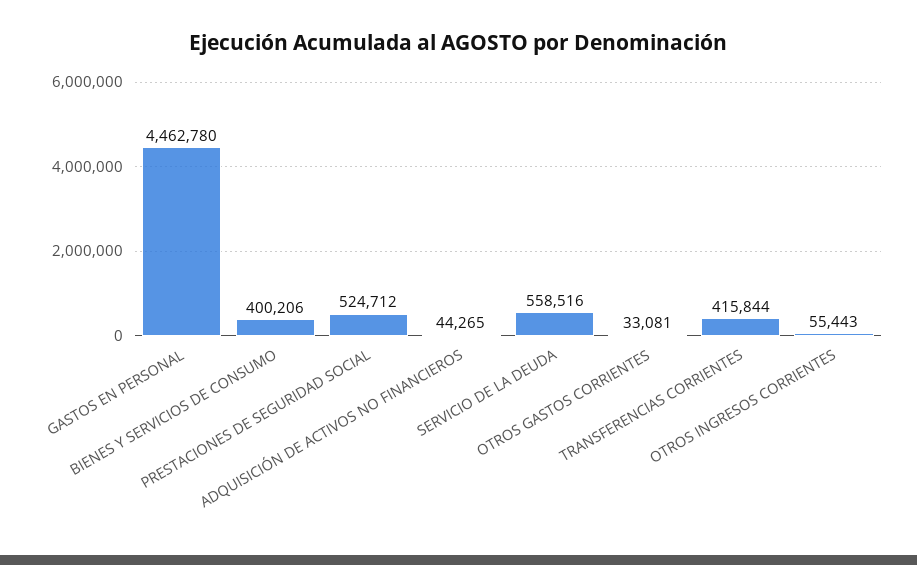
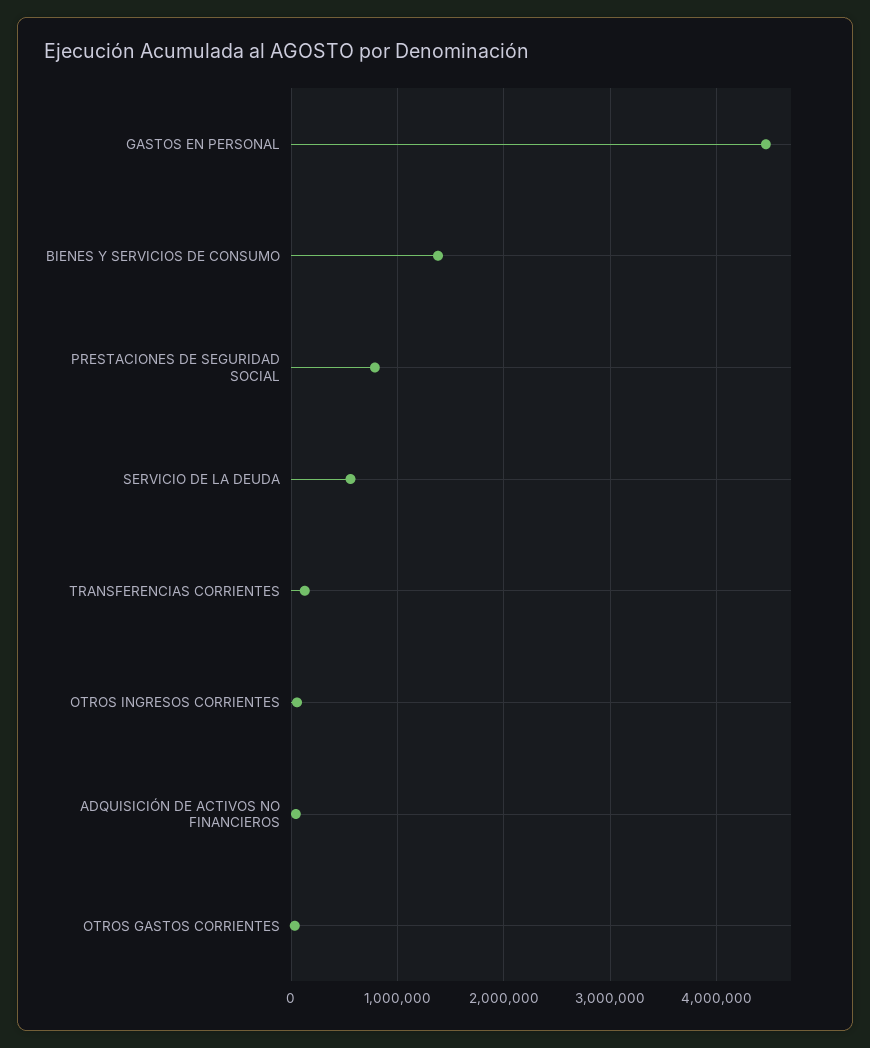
  {
    "GASTOS EN PERSONAL": 4462780,
-   "BIENES Y SERVICIOS DE CONSUMO": 400206,
+   "BIENES Y SERVICIOS DE CONSUMO": 1400000,
-   "PRESTACIONES DE SEGURIDAD SOCIAL": 524712,
+   "PRESTACIONES DE SEGURIDAD SOCIAL": 800000,
    "ADQUISICIÓN DE ACTIVOS NO FINANCIEROS": 44265,
    "SERVICIO DE LA DEUDA": 558516,
    "OTROS GASTOS CORRIENTES": 33081,
-   "TRANSFERENCIAS CORRIENTES": 415844,
+   "TRANSFERENCIAS CORRIENTES": 100000,
    "OTROS INGRESOS CORRIENTES": 55443
  }

